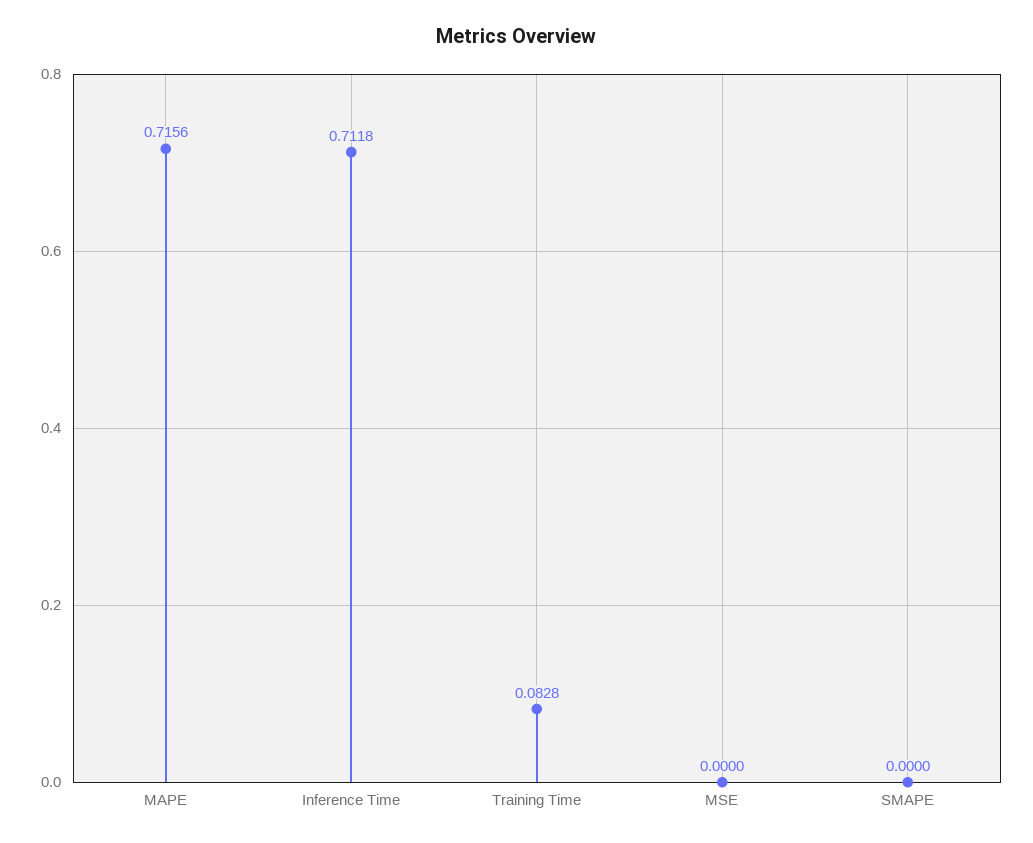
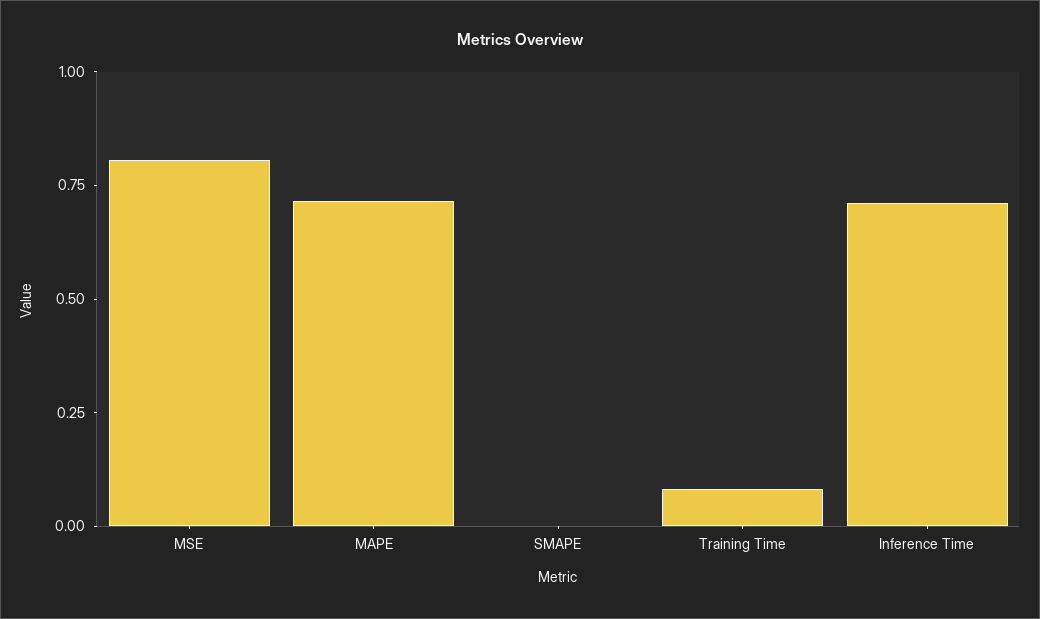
  {
    "MAPE": 0.7156,
    "Inference Time": 0.7118,
    "Training Time": 0.0828,
-   "MSE": 0,
+   "MSE": 0.8,
    "SMAPE": 0
  }

